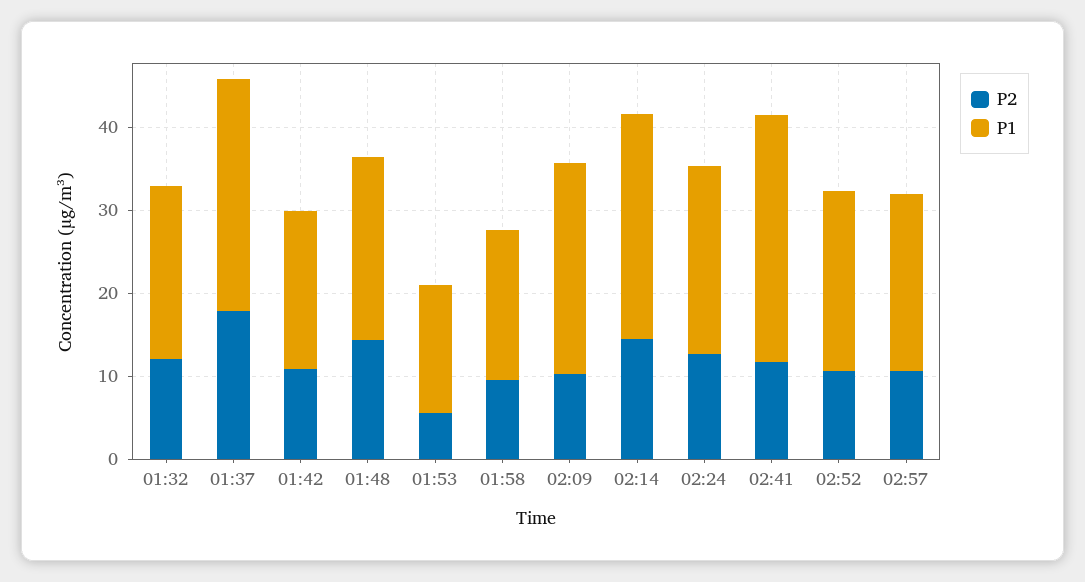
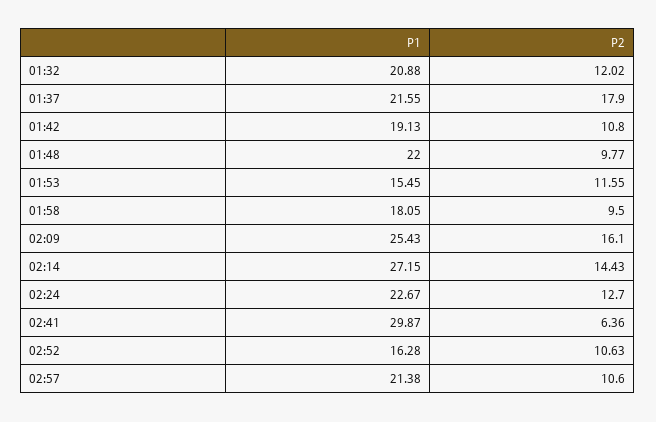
  {
    "P2": {
      "01:32": 12.02,
      "01:37": 17.9,
      "01:42": 10.8,
-     "01:48": 14,
+     "01:48": 9.77,
-     "01:53": 6,
+     "01:53": 11.55,
      "01:58": 9.5,
-     "02:09": 10,
+     "02:09": 16.1,
      "02:14": 14.43,
      "02:24": 12.7,
-     "02:41": 12,
+     "02:41": 6.36,
      "02:52": 10.63,
      "02:57": 10.6
    },
    "P1": {
      "01:32": 20.88,
-     "01:37": 28,
+     "01:37": 21.55,
      "01:42": 19.13,
      "01:48": 22,
      "01:53": 15.45,
      "01:58": 18.05,
      "02:09": 25.43,
      "02:14": 27.15,
      "02:24": 22.67,
      "02:41": 29.87,
-     "02:52": 22,
+     "02:52": 16.28,
      "02:57": 21.38
    }
  }

